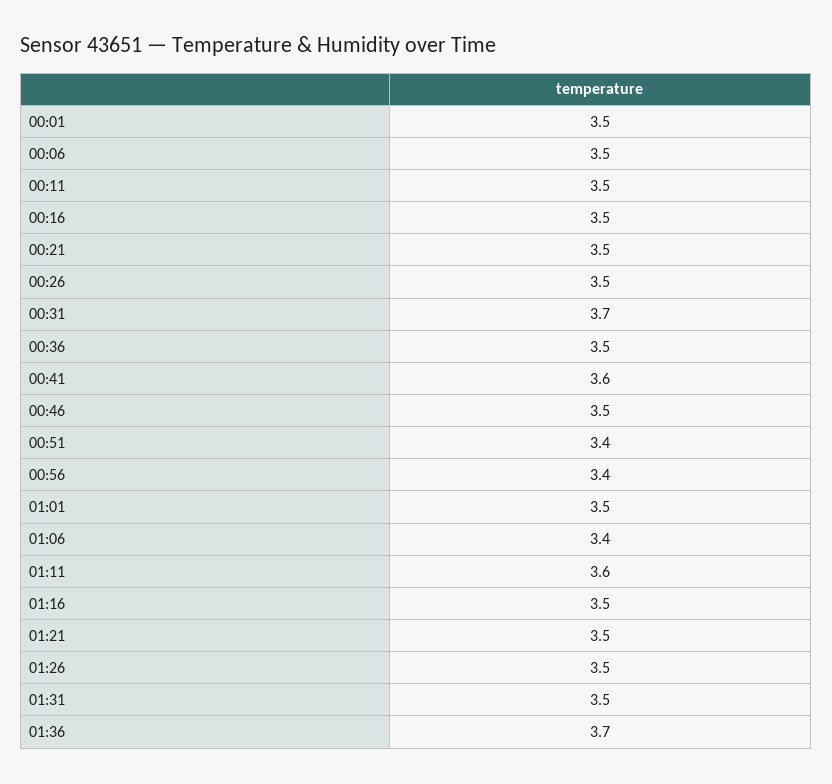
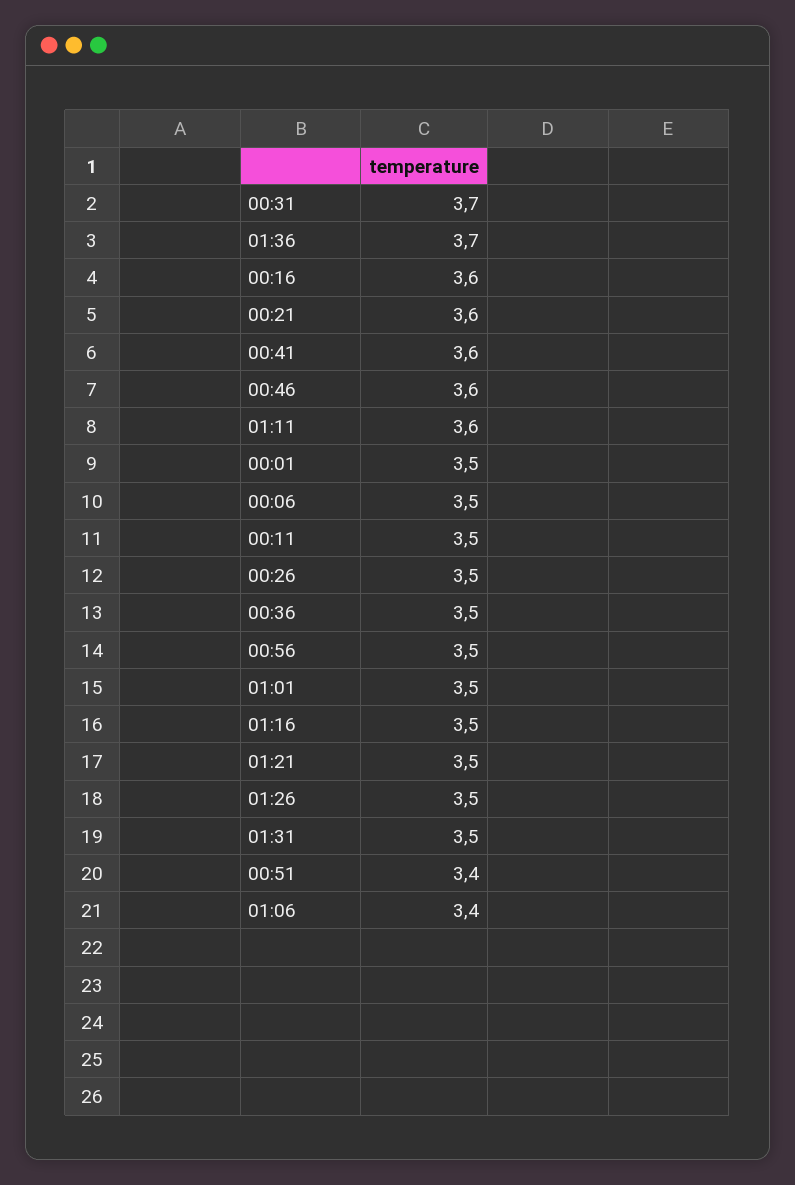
  {
    "00:01": 3.5,
    "00:06": 3.5,
    "00:11": 3.5,
-   "00:16": 3.5,
+   "00:16": 3.6,
-   "00:21": 3.5,
+   "00:21": 3.6,
    "00:26": 3.5,
    "00:31": 3.7,
    "00:36": 3.5,
    "00:41": 3.6,
-   "00:46": 3.5,
+   "00:46": 3.6,
    "00:51": 3.4,
-   "00:56": 3.4,
+   "00:56": 3.5,
    "01:01": 3.5,
    "01:06": 3.4,
    "01:11": 3.6,
    "01:16": 3.5,
    "01:21": 3.5,
    "01:26": 3.5,
    "01:31": 3.5,
    "01:36": 3.7
  }

